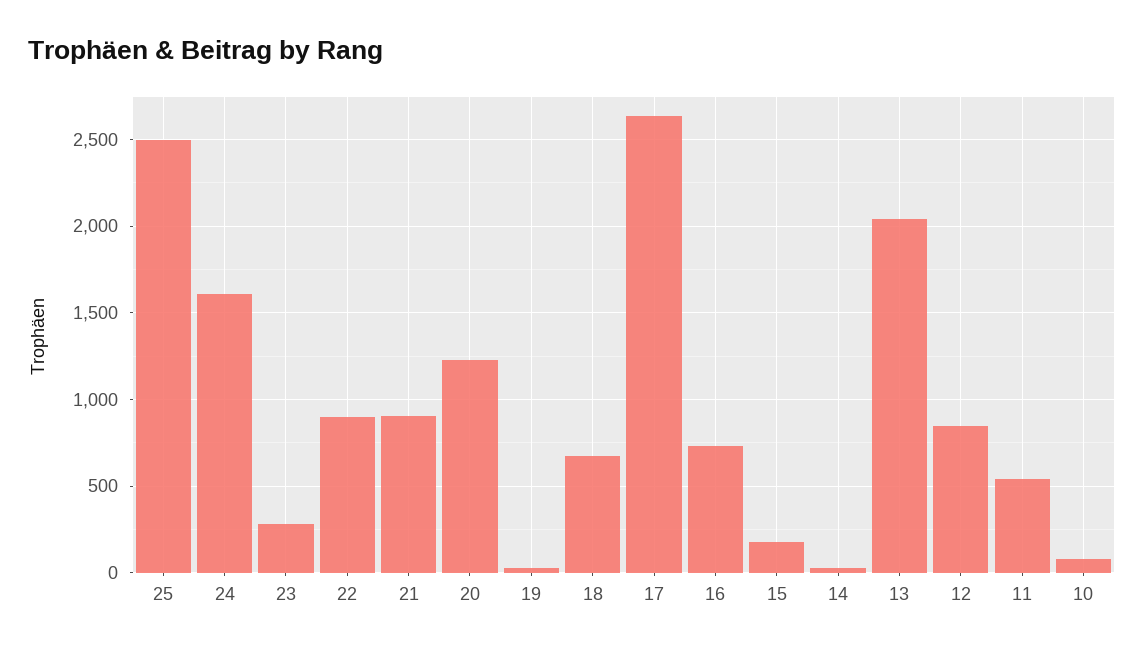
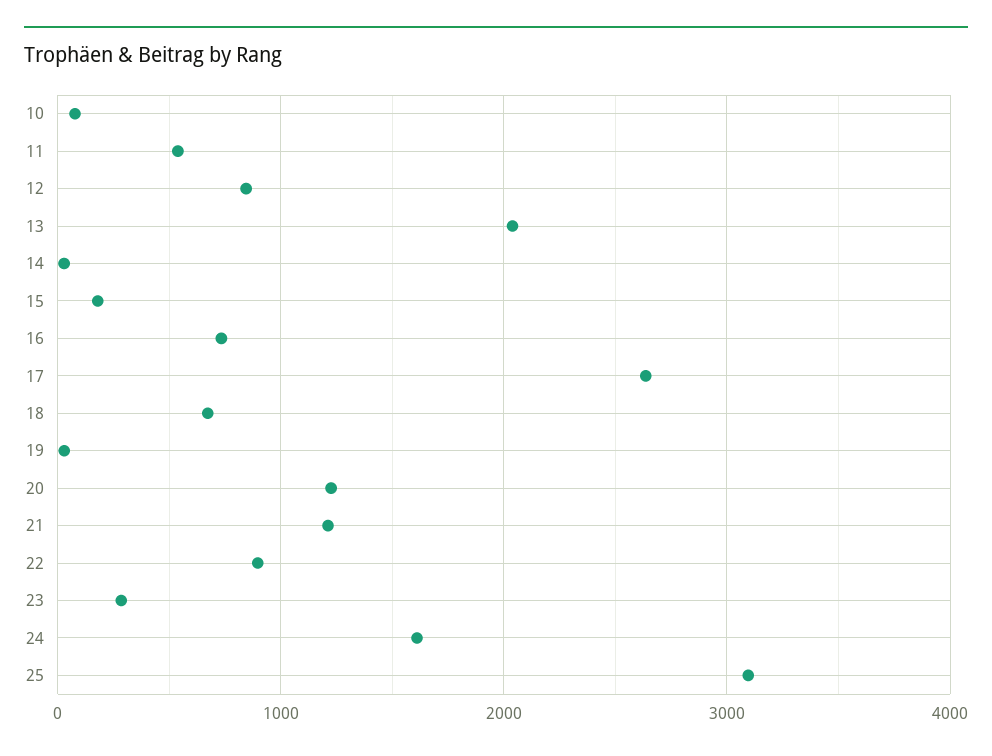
  {
-   "25": 2500,
+   "25": 3100,
    "24": 1600,
    "23": 300,
    "22": 900,
-   "21": 900,
+   "21": 1200,
    "20": 1250,
    "19": 50,
    "18": 650,
    "17": 2650,
    "16": 750,
    "15": 200,
    "14": 50,
    "13": 2050,
    "12": 850,
    "11": 550,
    "10": 100
  }

